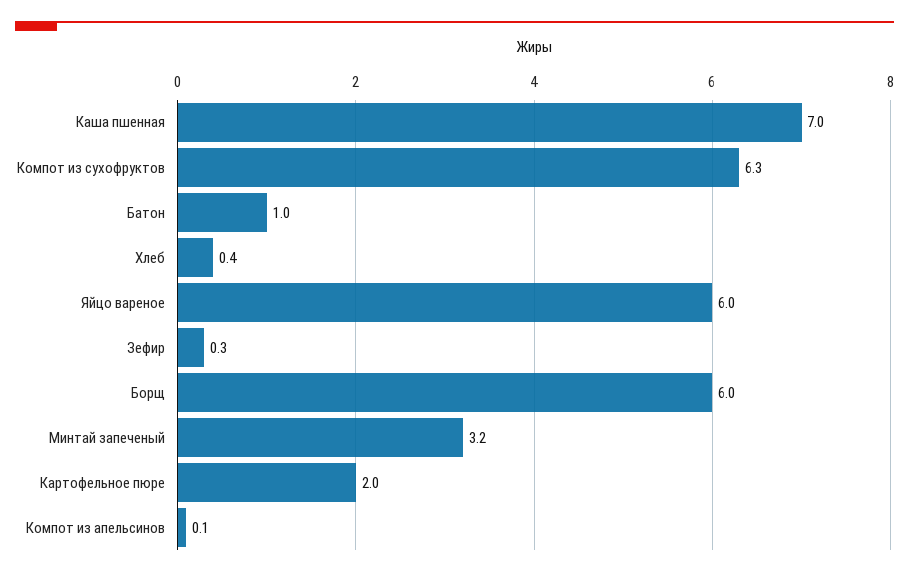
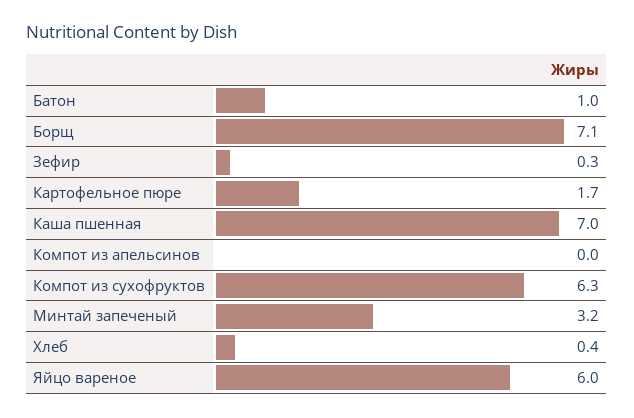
  {
    "Каша пшенная": 7,
    "Компот из сухофруктов": 6.3,
    "Батон": 1,
    "Хлеб": 0.4,
    "Яйцо вареное": 6,
    "Зефир": 0.3,
-   "Борщ": 6,
+   "Борщ": 7.1,
    "Минтай запеченый": 3.2,
-   "Картофельное пюре": 2,
+   "Картофельное пюре": 1.7,
-   "Компот из апельсинов": 0.1
+   "Компот из апельсинов": 0
  }

